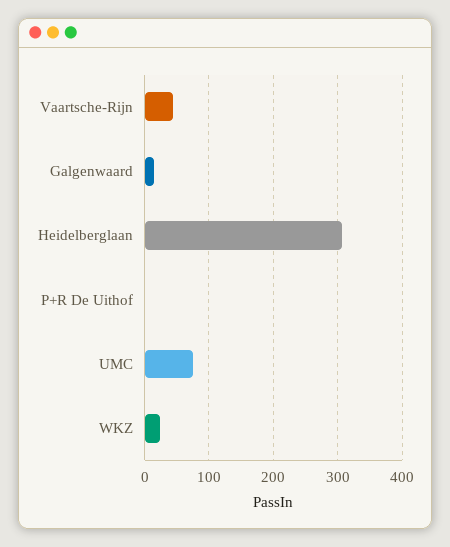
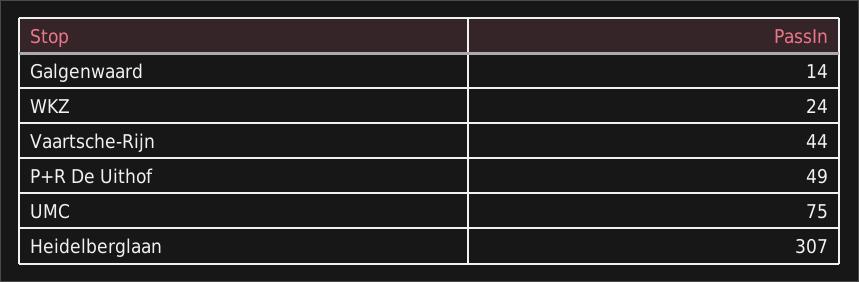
  {
    "Vaartsche-Rijn": 44,
    "Galgenwaard": 14,
    "Heidelberglaan": 307,
-   "P+R De Uithof": 0,
+   "P+R De Uithof": 49,
    "UMC": 75,
    "WKZ": 24
  }

